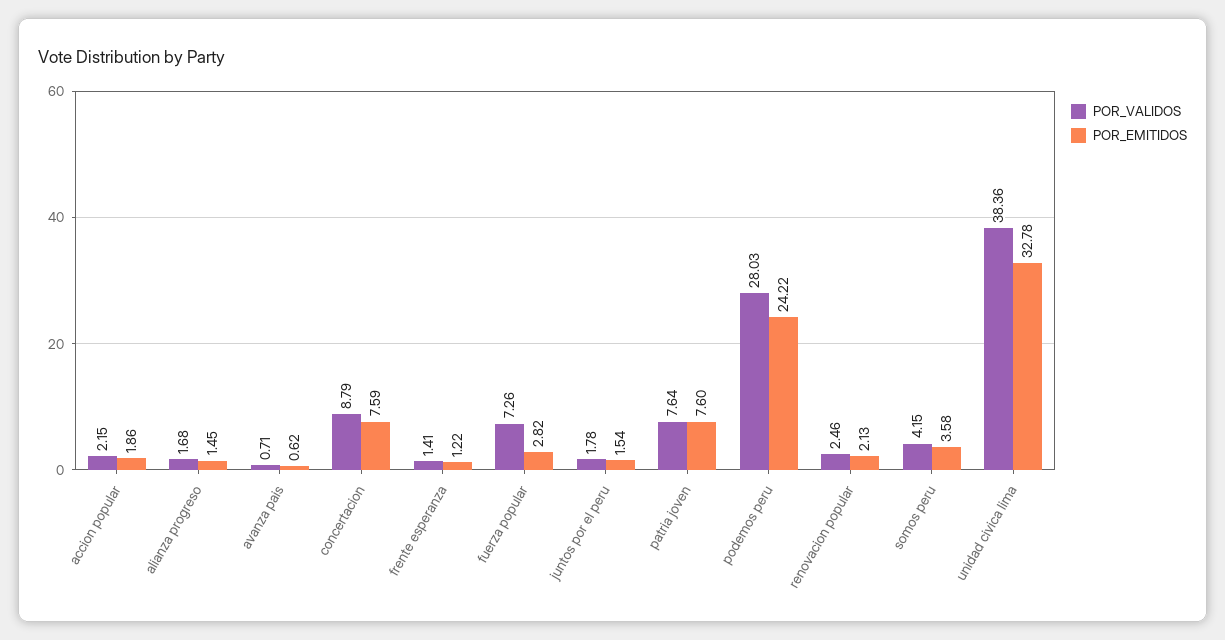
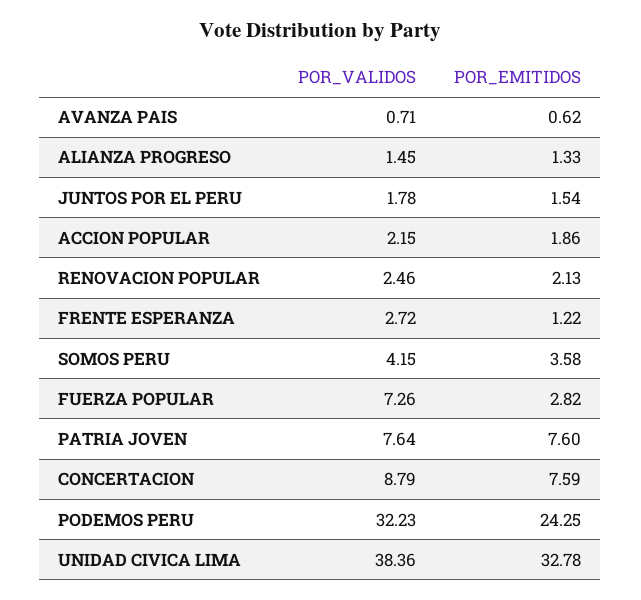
  {
    "POR_VALIDOS": {
      "accion popular": 2.15,
-     "alianza progreso": 1.68,
+     "alianza progreso": 1.45,
      "avanza pais": 0.71,
      "concertacion": 8.79,
-     "frente esperanza": 1.41,
+     "frente esperanza": 2.72,
      "fuerza popular": 7.26,
      "juntos por el peru": 1.78,
      "patria joven": 7.64,
-     "podemos peru": 28.03,
+     "podemos peru": 32.23,
      "renovacion popular": 2.46,
      "somos peru": 4.15,
      "unidad civica lima": 38.36
    },
    "POR_EMITIDOS": {
      "accion popular": 1.86,
-     "alianza progreso": 1.45,
+     "alianza progreso": 1.33,
      "avanza pais": 0.62,
      "concertacion": 7.59,
      "frente esperanza": 1.22,
      "fuerza popular": 2.82,
      "juntos por el peru": 1.54,
      "patria joven": 7.6,
-     "podemos peru": 24.22,
+     "podemos peru": 24.25,
      "renovacion popular": 2.13,
      "somos peru": 3.58,
      "unidad civica lima": 32.78
    }
  }

